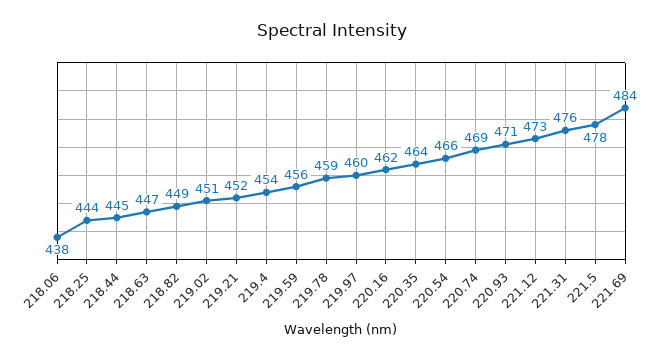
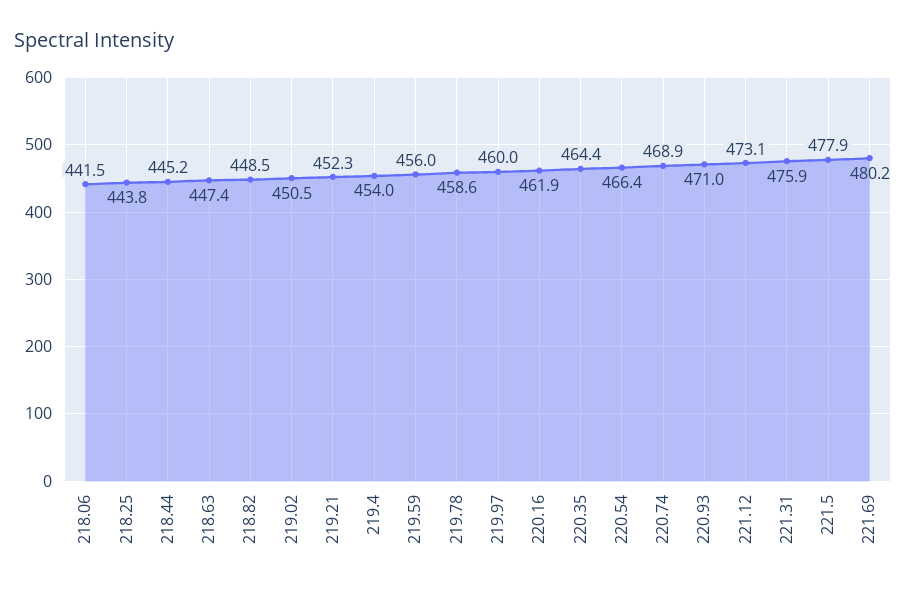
  {
-   "218.06": 438,
+   "218.06": 441.5,
    "218.25": 443.8,
    "218.44": 445.2,
    "218.63": 447.4,
    "218.82": 448.5,
    "219.02": 450.5,
    "219.21": 452.3,
    "219.4": 454,
    "219.59": 456,
    "219.78": 458.6,
    "219.97": 460,
    "220.16": 461.9,
    "220.35": 464.4,
    "220.54": 466.4,
    "220.74": 468.9,
    "220.93": 471,
    "221.12": 473.1,
    "221.31": 475.9,
    "221.5": 477.9,
-   "221.69": 484
+   "221.69": 480.2
  }

